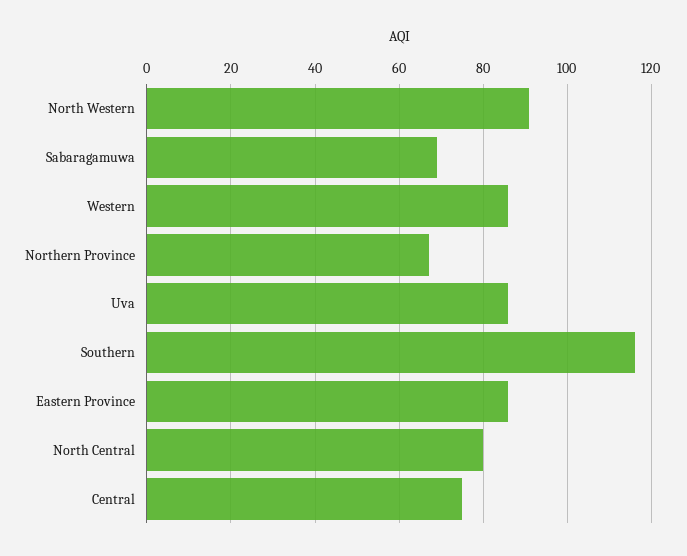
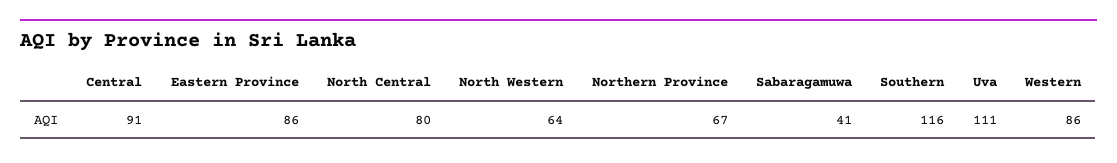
  {
-   "North Western": 90,
+   "North Western": 64,
-   "Sabaragamuwa": 70,
+   "Sabaragamuwa": 41,
    "Western": 86,
    "Northern Province": 67,
-   "Uva": 85,
+   "Uva": 111,
    "Southern": 116,
    "Eastern Province": 86,
    "North Central": 80,
-   "Central": 75
+   "Central": 91
  }

